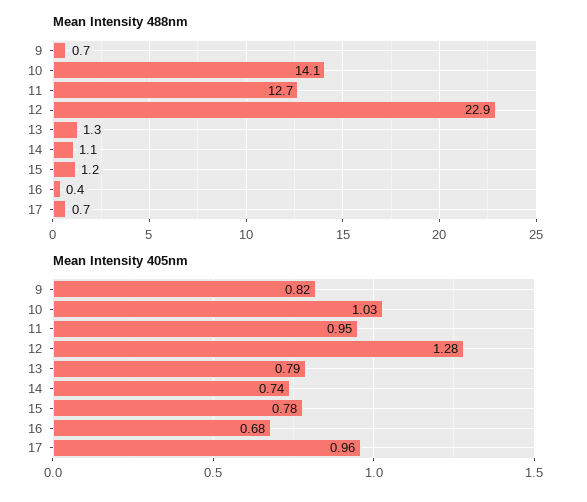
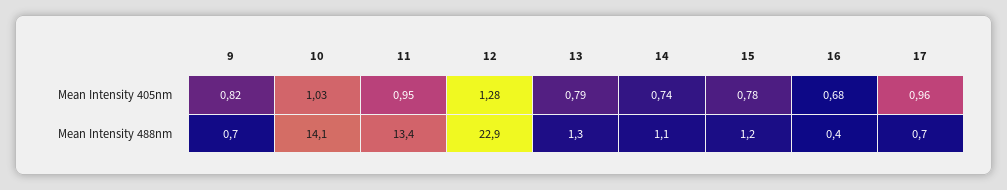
  {
    "Mean Intensity 488nm": {
      "9": 0.7,
      "10": 14.1,
-     "11": 12.7,
+     "11": 13.4,
      "12": 22.9,
      "13": 1.3,
      "14": 1.1,
      "15": 1.2,
      "16": 0.4,
      "17": 0.7
    },
    "Mean Intensity 405nm": {
      "9": 0.82,
      "10": 1.03,
      "11": 0.95,
      "12": 1.28,
      "13": 0.79,
      "14": 0.74,
      "15": 0.78,
      "16": 0.68,
      "17": 0.96
    }
  }

